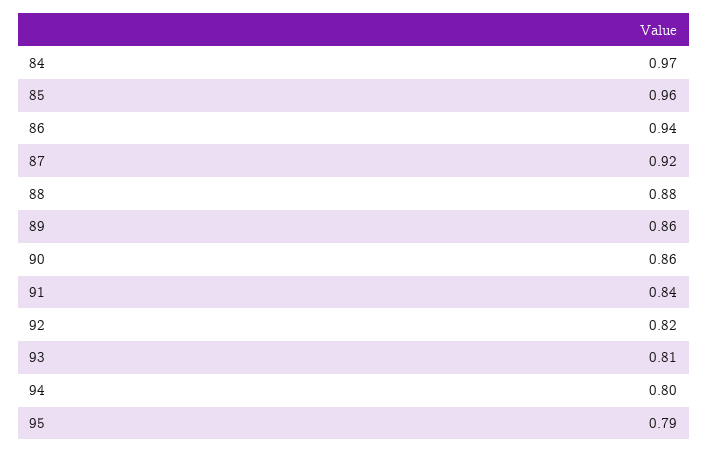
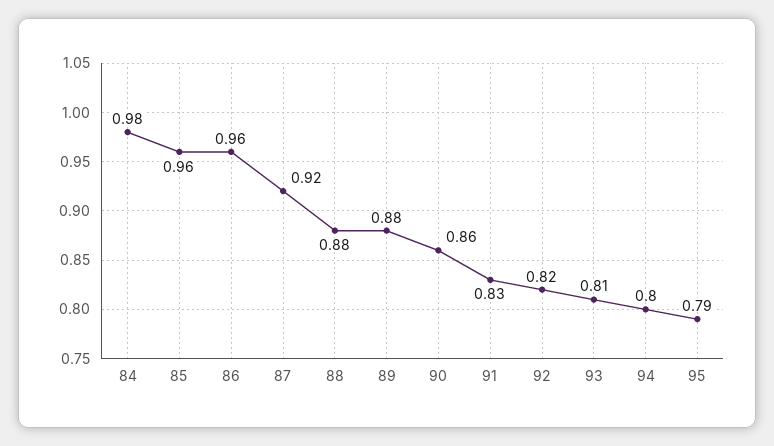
  {
-   "84": 0.97,
+   "84": 0.98,
    "85": 0.96,
-   "86": 0.94,
+   "86": 0.96,
    "87": 0.92,
    "88": 0.88,
-   "89": 0.86,
+   "89": 0.88,
    "90": 0.86,
-   "91": 0.84,
+   "91": 0.83,
    "92": 0.82,
    "93": 0.81,
    "94": 0.8,
    "95": 0.79
  }

